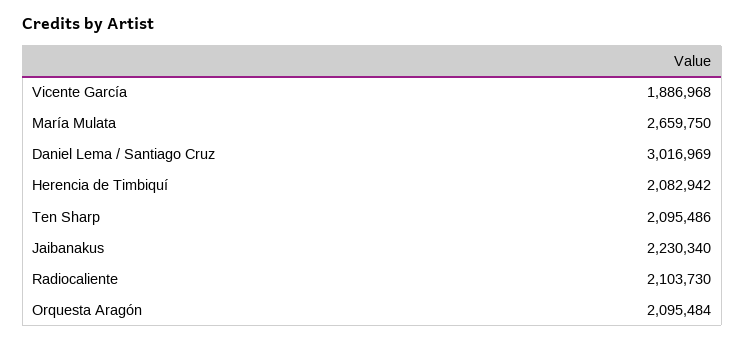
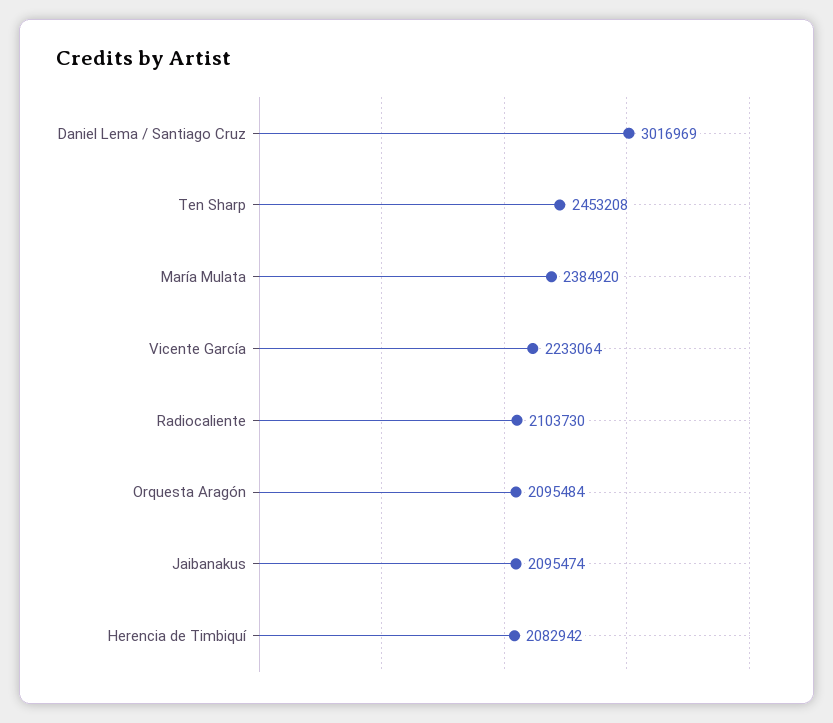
  {
-   "Vicente García": 1886968,
+   "Vicente García": 2233064,
-   "María Mulata": 2659750,
+   "María Mulata": 2384920,
    "Daniel Lema / Santiago Cruz": 3016969,
    "Herencia de Timbiquí": 2082942,
-   "Ten Sharp": 2095486,
+   "Ten Sharp": 2453208,
-   "Jaibanakus": 2230340,
+   "Jaibanakus": 2095474,
    "Radiocaliente": 2103730,
    "Orquesta Aragón": 2095484
  }

